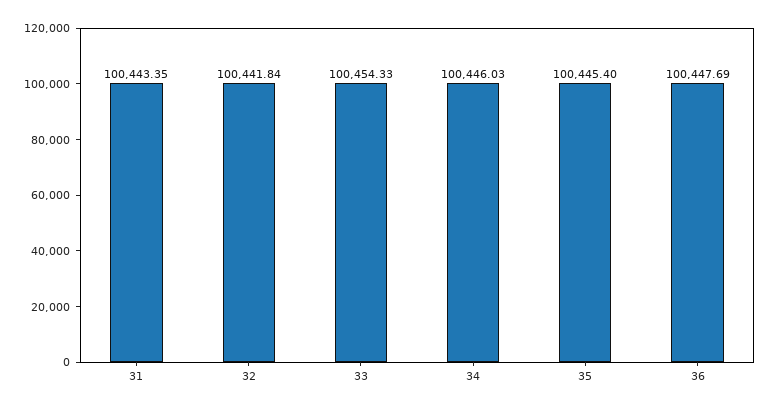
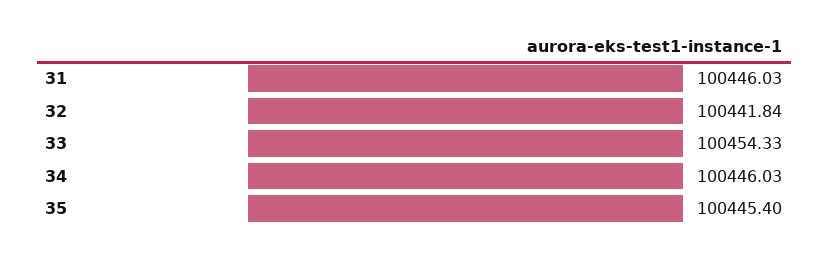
  {
-   "31": 100443.35,
+   "31": 100446.03,
    "32": 100441.84,
    "33": 100454.33,
    "34": 100446.03,
-   "35": 100445.4,
+   "35": 100445.4
-   "36": 100447.69
  }

